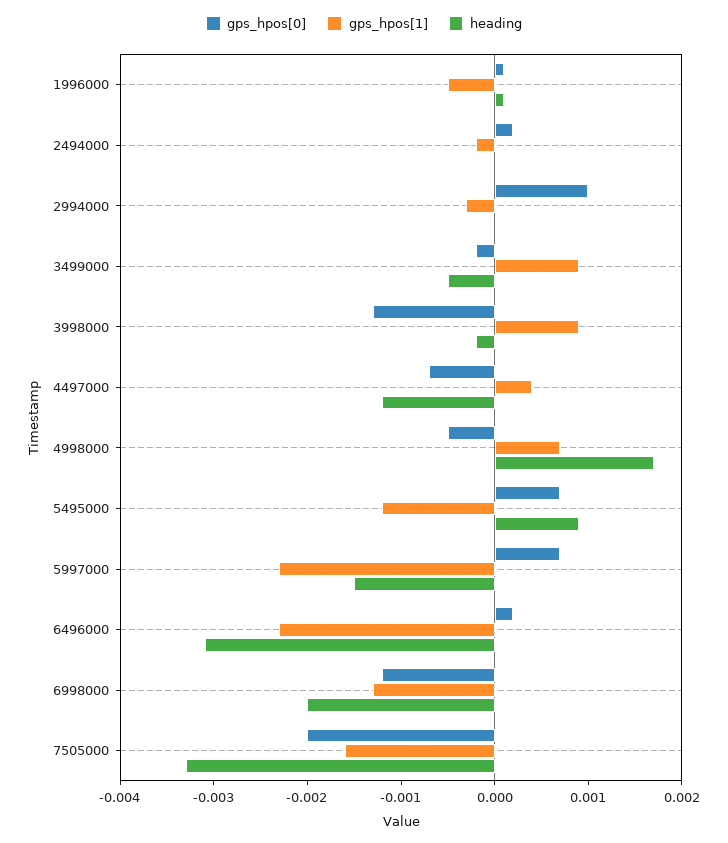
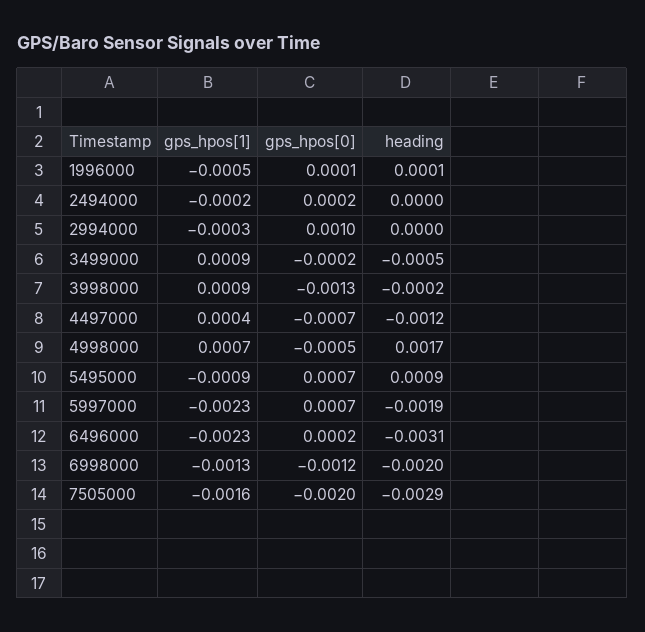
  {
    "gps_hpos[0]": {
      "1996000": 0.0001,
      "2494000": 0.0002,
      "2994000": 0.001,
      "3499000": -0.0002,
      "3998000": -0.0013,
      "4497000": -0.0007,
      "4998000": -0.0005,
      "5495000": 0.0007,
      "5997000": 0.0007,
      "6496000": 0.0002,
      "6998000": -0.0012,
      "7505000": -0.002
    },
    "gps_hpos[1]": {
      "1996000": -0.0005,
      "2494000": -0.0002,
      "2994000": -0.0003,
      "3499000": 0.0009,
      "3998000": 0.0009,
      "4497000": 0.0004,
      "4998000": 0.0007,
-     "5495000": -0.0012,
+     "5495000": -0.0009,
      "5997000": -0.0023,
      "6496000": -0.0023,
      "6998000": -0.0013,
      "7505000": -0.0016
    },
    "heading": {
      "1996000": 0.0001,
      "2494000": 0,
      "2994000": 0,
      "3499000": -0.0005,
      "3998000": -0.0002,
      "4497000": -0.0012,
      "4998000": 0.0017,
      "5495000": 0.0009,
-     "5997000": -0.0015,
+     "5997000": -0.0019,
      "6496000": -0.0031,
      "6998000": -0.002,
-     "7505000": -0.0033
+     "7505000": -0.0029
    }
  }

